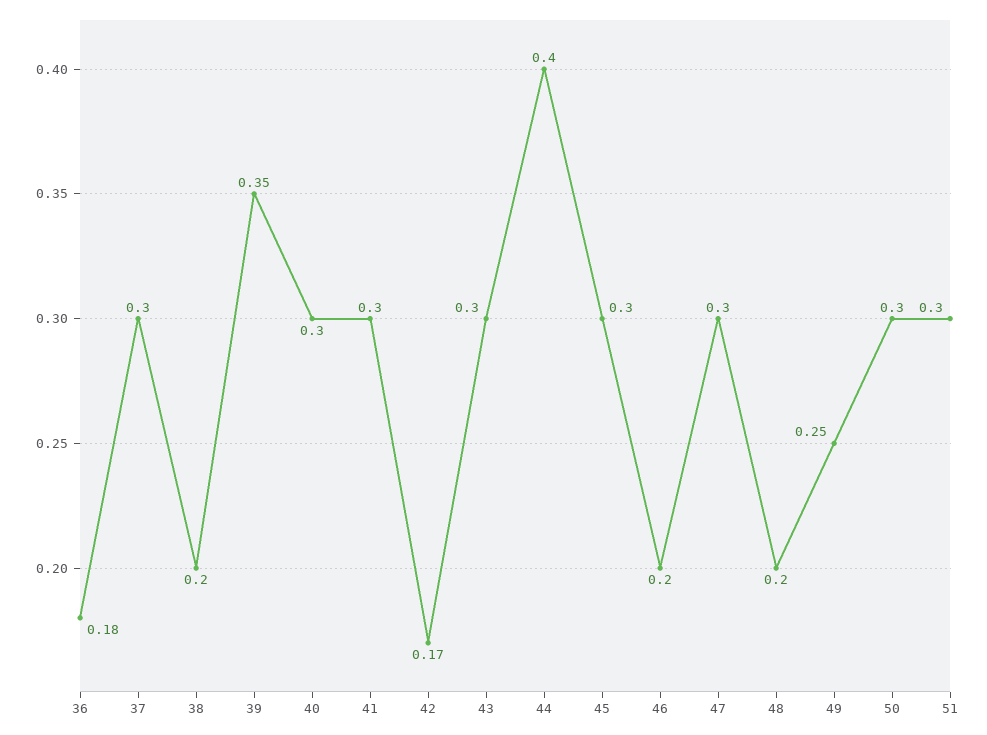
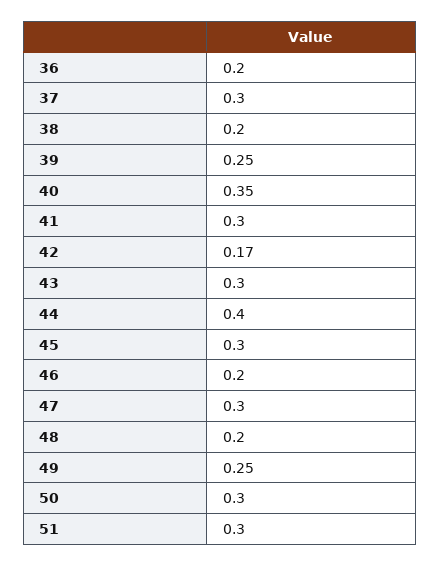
  {
-   "36": 0.18,
+   "36": 0.2,
    "37": 0.3,
    "38": 0.2,
-   "39": 0.35,
+   "39": 0.25,
-   "40": 0.3,
+   "40": 0.35,
    "41": 0.3,
    "42": 0.17,
    "43": 0.3,
    "44": 0.4,
    "45": 0.3,
    "46": 0.2,
    "47": 0.3,
    "48": 0.2,
    "49": 0.25,
    "50": 0.3,
    "51": 0.3
  }

